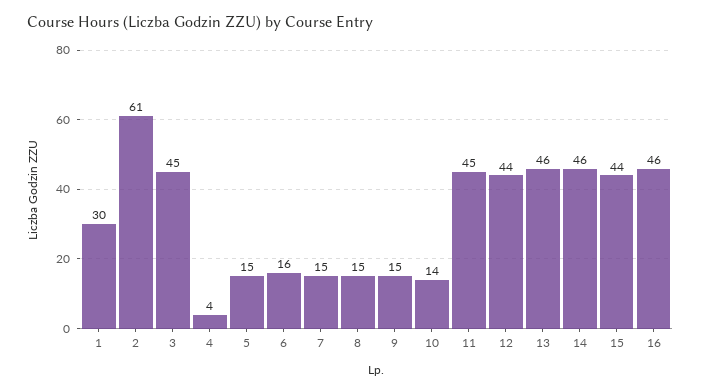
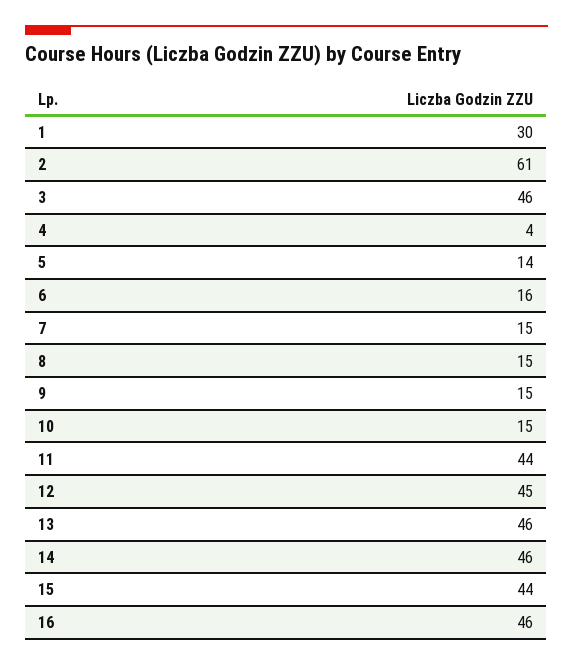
  {
    "1": 30,
    "2": 61,
-   "3": 45,
+   "3": 46,
    "4": 4,
-   "5": 15,
+   "5": 14,
    "6": 16,
    "7": 15,
    "8": 15,
    "9": 15,
-   "10": 14,
+   "10": 15,
-   "11": 45,
+   "11": 44,
-   "12": 44,
+   "12": 45,
    "13": 46,
    "14": 46,
    "15": 44,
    "16": 46
  }

